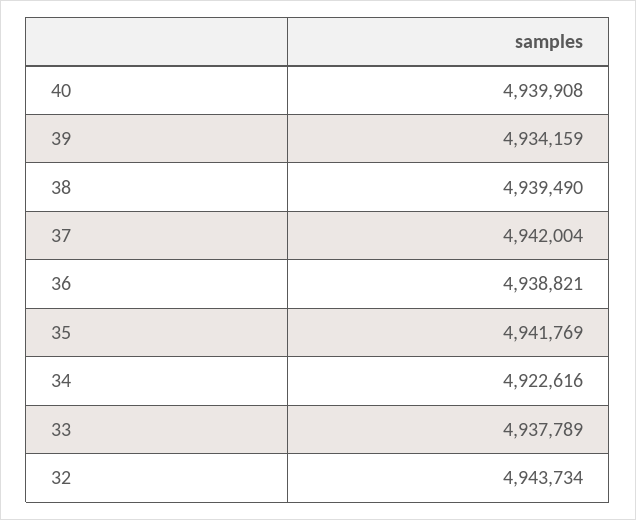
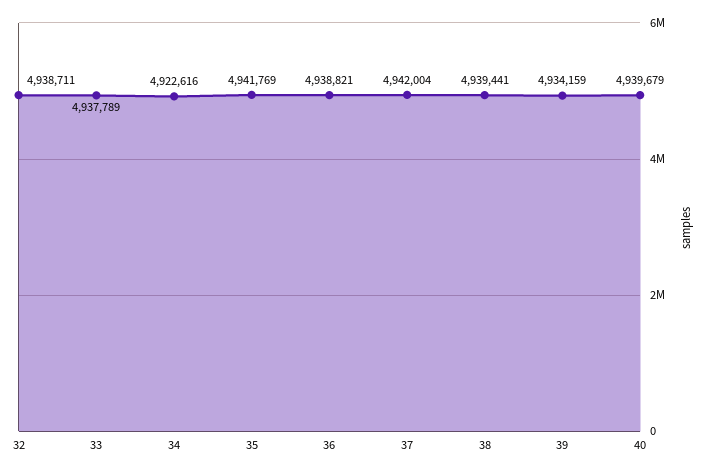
  {
-   "40": 4939908,
+   "40": 4939679,
    "39": 4934159,
-   "38": 4939490,
+   "38": 4939441,
    "37": 4942004,
    "36": 4938821,
    "35": 4941769,
    "34": 4922616,
    "33": 4937789,
-   "32": 4943734
+   "32": 4938711
  }

